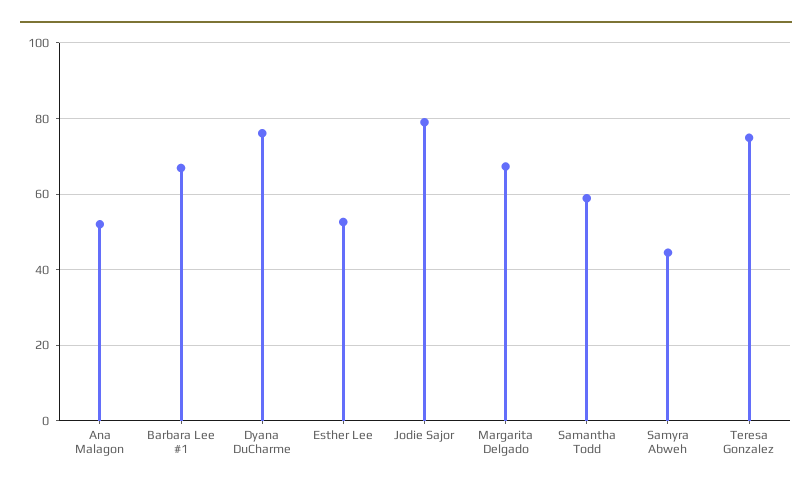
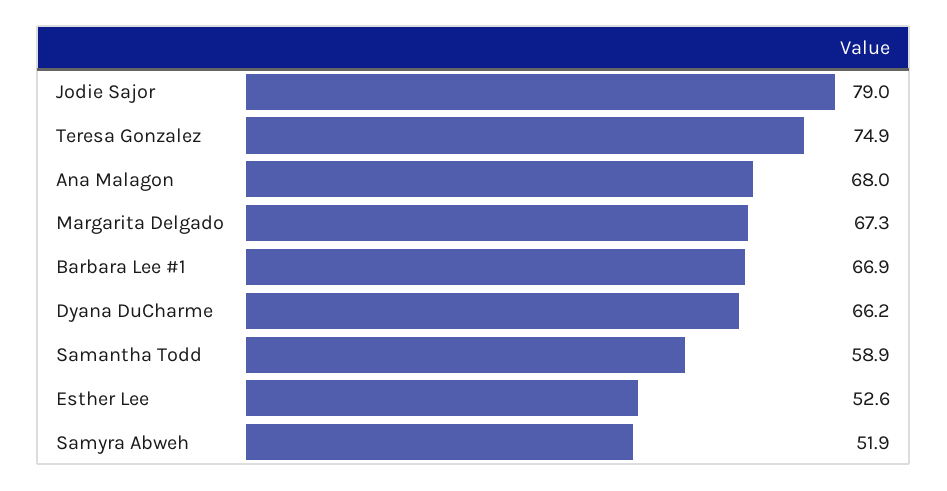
  {
-   "Ana Malagon": 52,
+   "Ana Malagon": 68,
    "Barbara Lee #1": 66.9,
-   "Dyana DuCharme": 76,
+   "Dyana DuCharme": 66.2,
    "Esther Lee": 52.6,
    "Jodie Sajor": 79,
    "Margarita Delgado": 67.3,
    "Samantha Todd": 58.9,
-   "Samyra Abweh": 44,
+   "Samyra Abweh": 51.9,
    "Teresa Gonzalez": 74.9
  }

